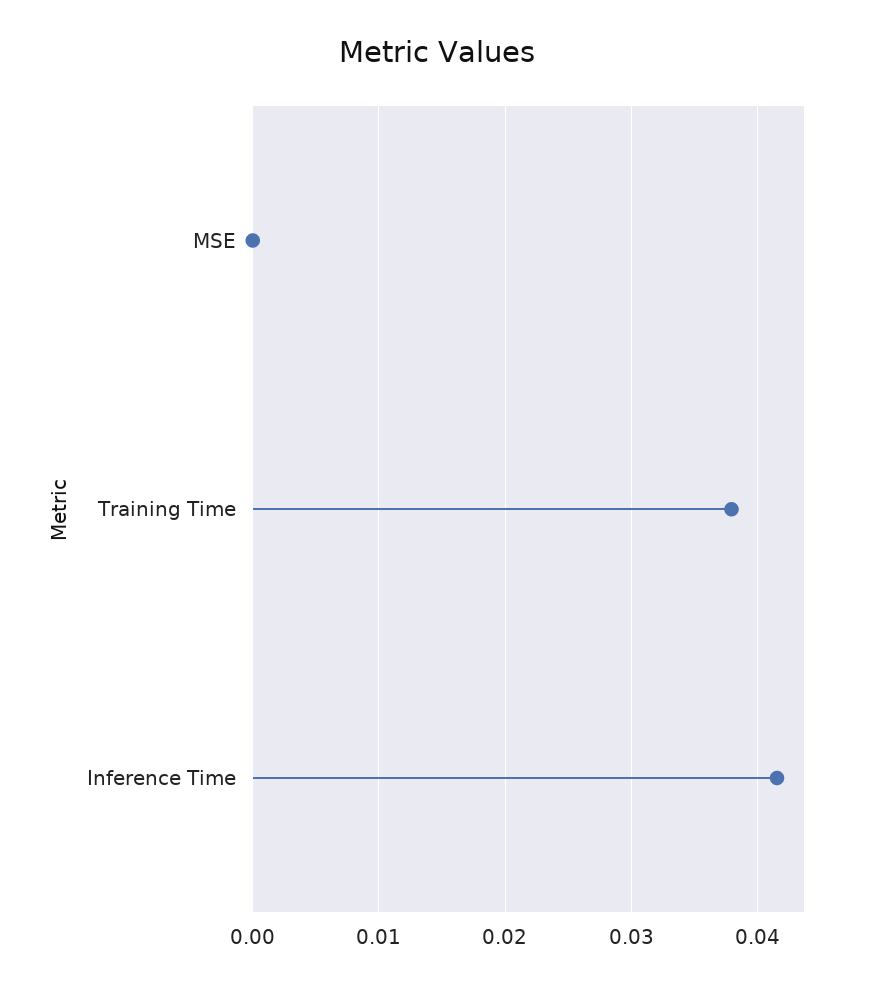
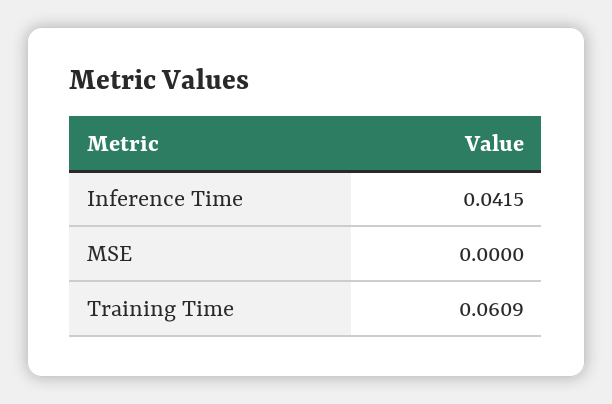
  {
    "MSE": 0,
-   "Training Time": 0.038,
+   "Training Time": 0.0609,
    "Inference Time": 0.0415
  }

